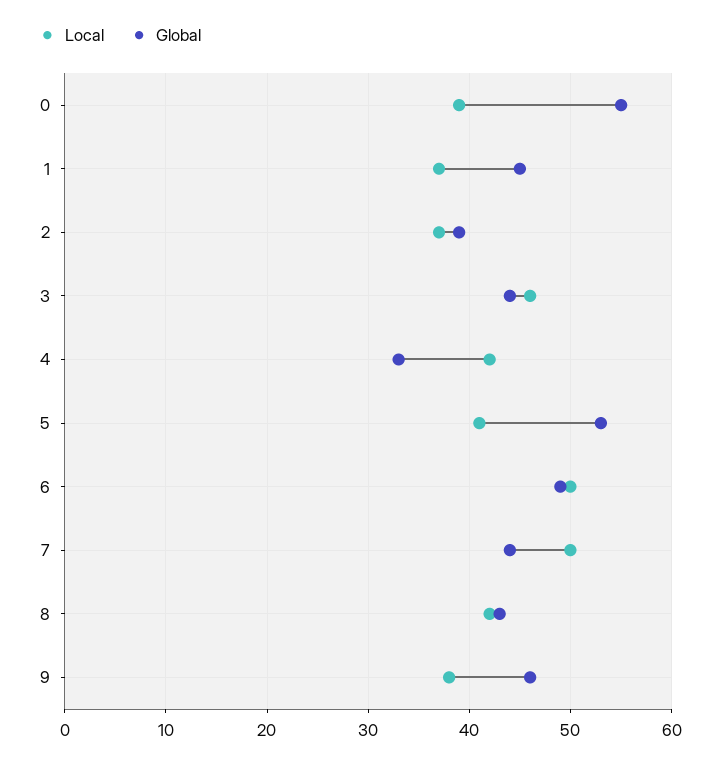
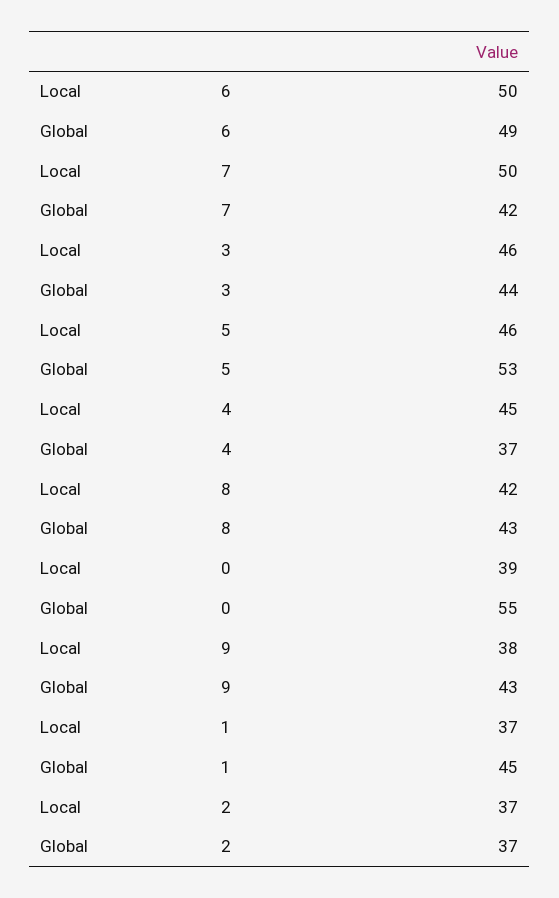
  {
    "Local": {
      "0": 39,
      "1": 37,
      "2": 37,
      "3": 46,
-     "4": 42,
+     "4": 45,
-     "5": 41,
+     "5": 46,
      "6": 50,
      "7": 50,
      "8": 42,
      "9": 38
    },
    "Global": {
      "0": 55,
      "1": 45,
-     "2": 39,
+     "2": 37,
      "3": 44,
-     "4": 33,
+     "4": 37,
      "5": 53,
      "6": 49,
-     "7": 44,
+     "7": 42,
      "8": 43,
-     "9": 46
+     "9": 43
    }
  }

